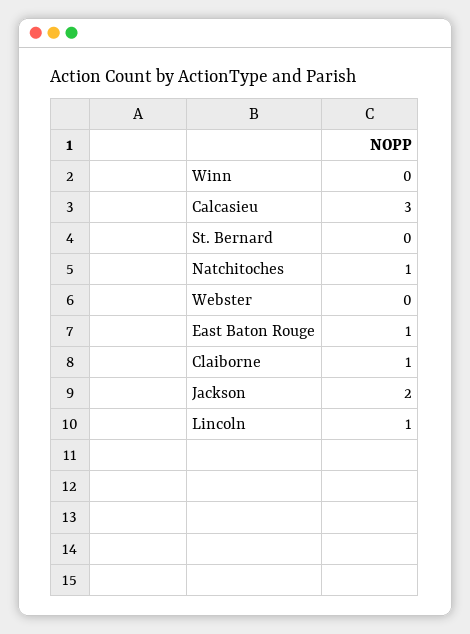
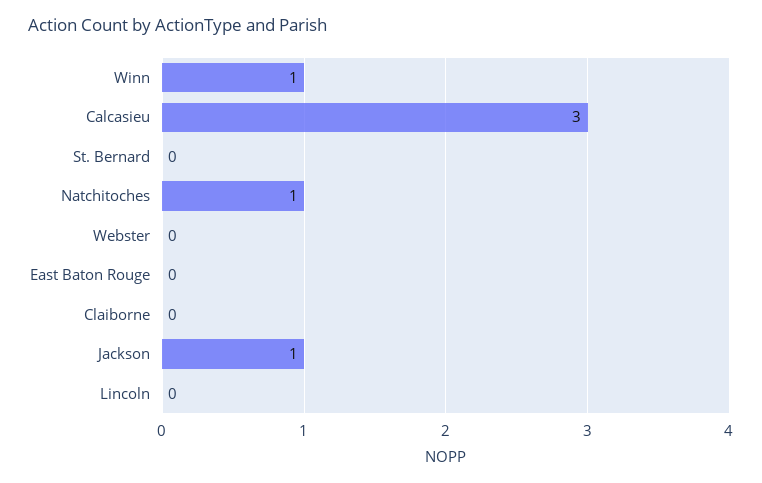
  {
-   "Winn": 0,
+   "Winn": 1,
    "Calcasieu": 3,
    "St. Bernard": 0,
    "Natchitoches": 1,
    "Webster": 0,
-   "East Baton Rouge": 1,
+   "East Baton Rouge": 0,
-   "Claiborne": 1,
+   "Claiborne": 0,
-   "Jackson": 2,
+   "Jackson": 1,
-   "Lincoln": 1
+   "Lincoln": 0
  }

